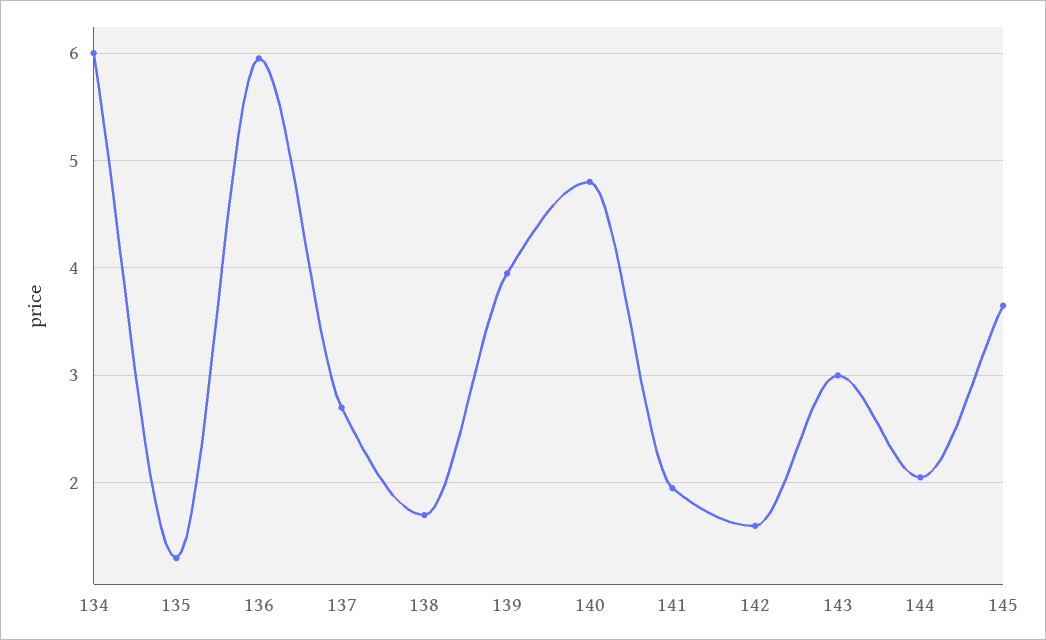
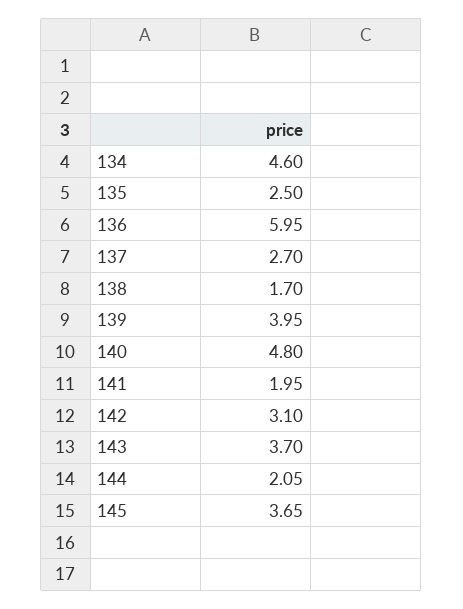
  {
-   "134": 6,
+   "134": 4.6,
-   "135": 1.3,
+   "135": 2.5,
    "136": 5.95,
    "137": 2.7,
    "138": 1.7,
    "139": 3.95,
    "140": 4.8,
    "141": 1.95,
-   "142": 1.6,
+   "142": 3.1,
-   "143": 3,
+   "143": 3.7,
    "144": 2.05,
    "145": 3.65
  }

